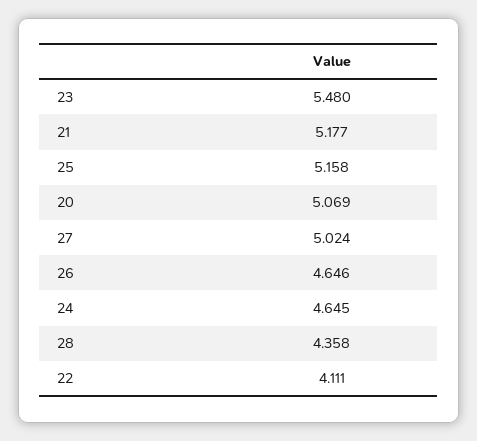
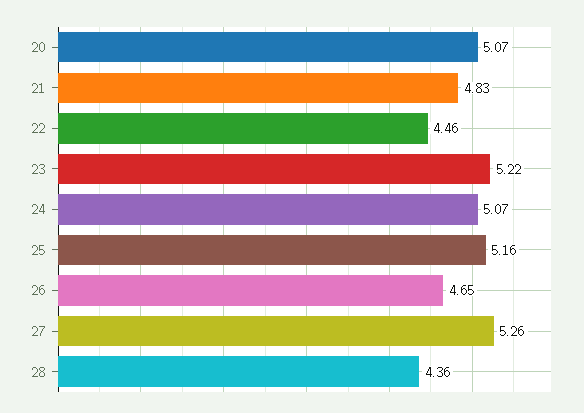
  {
-   "23": 5.48,
+   "23": 5.22,
-   "21": 5.177,
+   "21": 4.83,
    "25": 5.158,
    "20": 5.069,
-   "27": 5.024,
+   "27": 5.26,
    "26": 4.646,
-   "24": 4.645,
+   "24": 5.07,
    "28": 4.358,
-   "22": 4.111
+   "22": 4.46
  }

